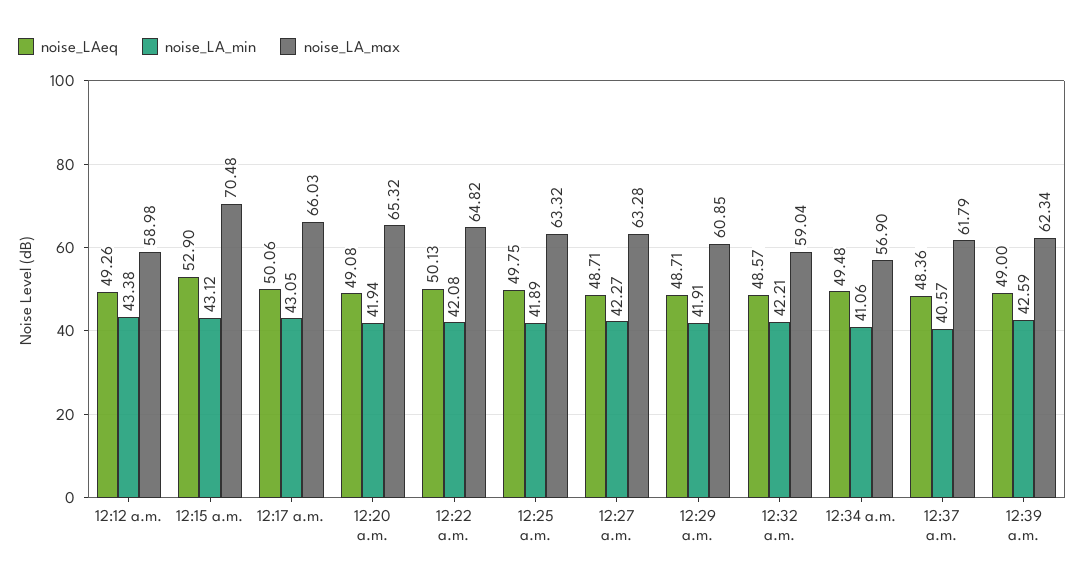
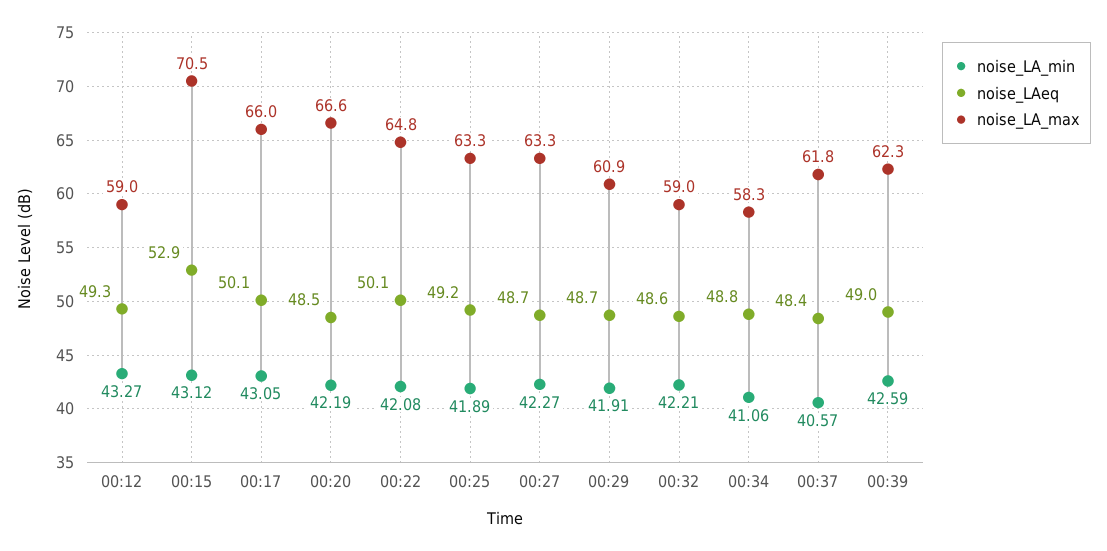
  {
    "noise_LAeq": {
      "12:12 a.m.": 49.26,
      "12:15 a.m.": 52.9,
      "12:17 a.m.": 50.06,
-     "12:20 a.m.": 49.08,
+     "12:20 a.m.": 48.5,
      "12:22 a.m.": 50.13,
-     "12:25 a.m.": 49.75,
+     "12:25 a.m.": 49.2,
      "12:27 a.m.": 48.71,
      "12:29 a.m.": 48.71,
      "12:32 a.m.": 48.57,
-     "12:34 a.m.": 49.48,
+     "12:34 a.m.": 48.8,
      "12:37 a.m.": 48.36,
      "12:39 a.m.": 49
    },
    "noise_LA_min": {
-     "12:12 a.m.": 43.38,
+     "12:12 a.m.": 43.27,
      "12:15 a.m.": 43.12,
      "12:17 a.m.": 43.05,
-     "12:20 a.m.": 41.94,
+     "12:20 a.m.": 42.19,
      "12:22 a.m.": 42.08,
      "12:25 a.m.": 41.89,
      "12:27 a.m.": 42.27,
      "12:29 a.m.": 41.91,
      "12:32 a.m.": 42.21,
      "12:34 a.m.": 41.06,
      "12:37 a.m.": 40.57,
      "12:39 a.m.": 42.59
    },
    "noise_LA_max": {
      "12:12 a.m.": 58.98,
      "12:15 a.m.": 70.48,
      "12:17 a.m.": 66.03,
-     "12:20 a.m.": 65.32,
+     "12:20 a.m.": 66.6,
      "12:22 a.m.": 64.82,
      "12:25 a.m.": 63.32,
      "12:27 a.m.": 63.28,
      "12:29 a.m.": 60.85,
      "12:32 a.m.": 59.04,
-     "12:34 a.m.": 56.9,
+     "12:34 a.m.": 58.3,
      "12:37 a.m.": 61.79,
      "12:39 a.m.": 62.34
    }
  }

